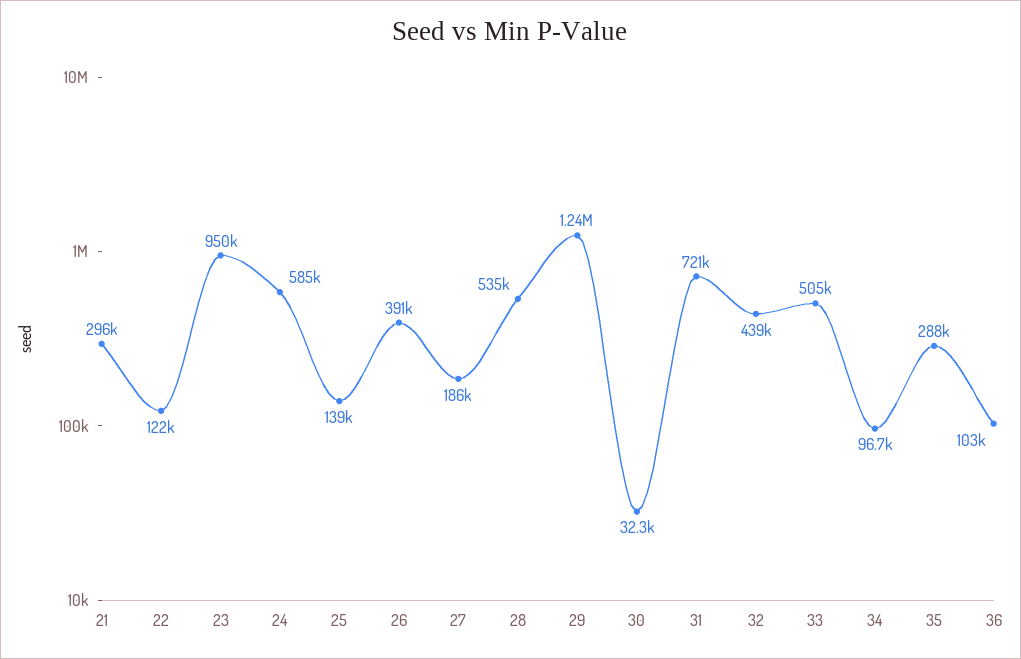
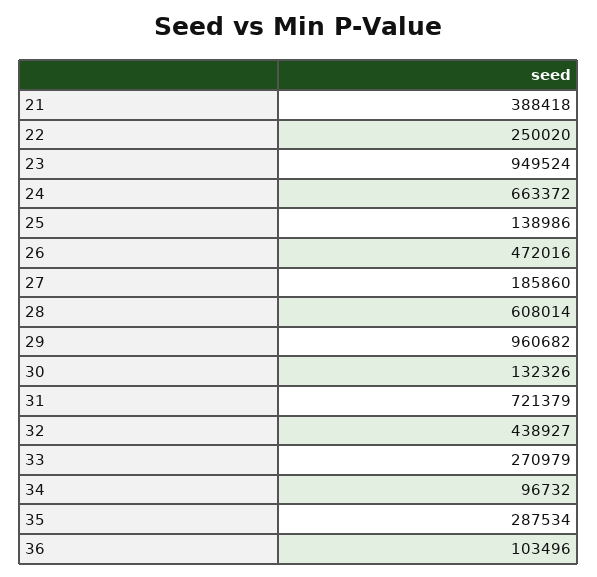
  {
-   "21": 296000,
+   "21": 388418,
-   "22": 122000,
+   "22": 250020,
    "23": 949524,
-   "24": 585000,
+   "24": 663372,
    "25": 138986,
-   "26": 391000,
+   "26": 472016,
    "27": 185860,
-   "28": 535000,
+   "28": 608014,
-   "29": 1240000,
+   "29": 960682,
-   "30": 32300,
+   "30": 132326,
    "31": 721379,
    "32": 438927,
-   "33": 505000,
+   "33": 270979,
    "34": 96732,
    "35": 287534,
    "36": 103496
  }

